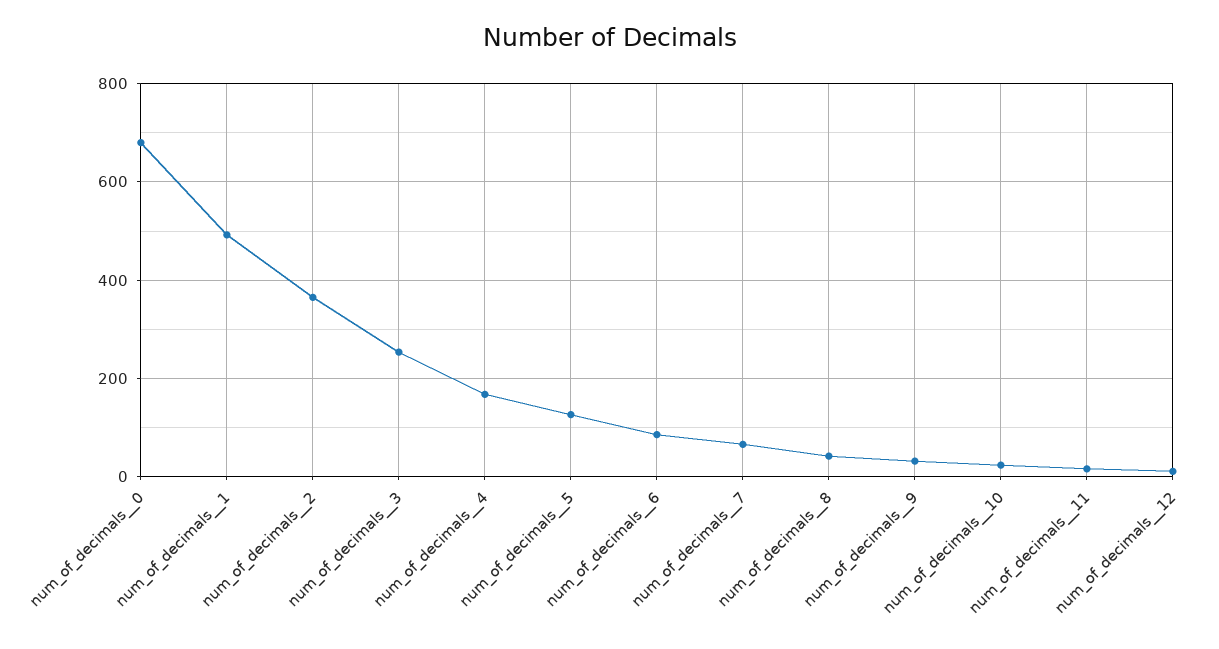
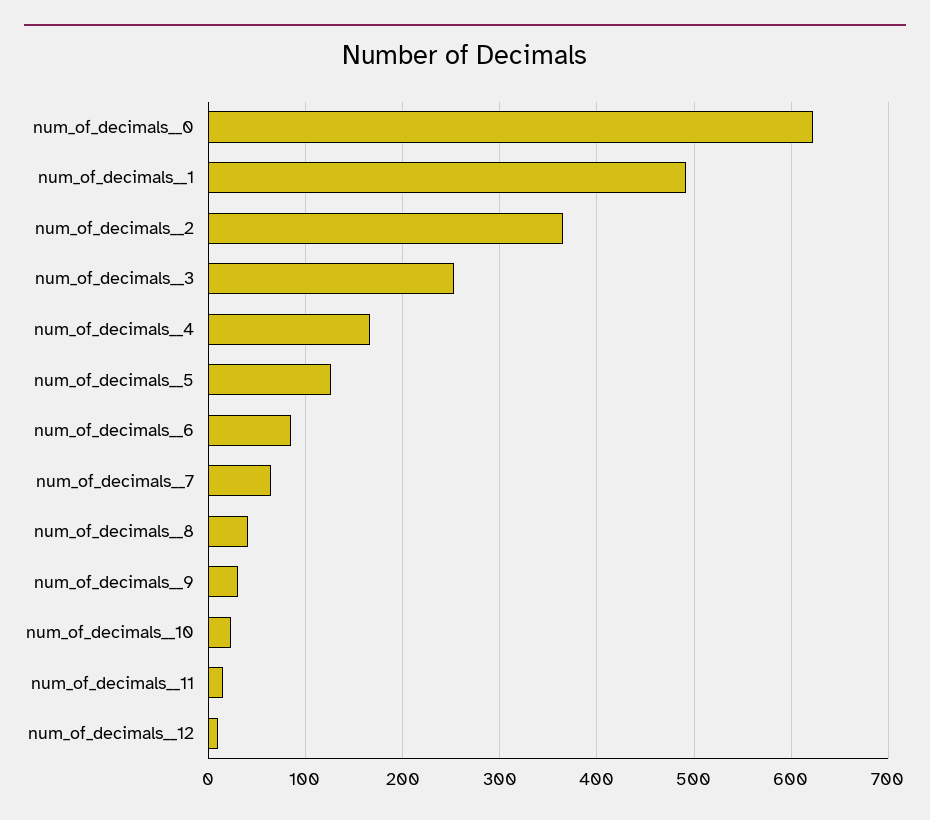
  {
-   "num_of_decimals__0": 680,
+   "num_of_decimals__0": 620,
    "num_of_decimals__1": 490,
    "num_of_decimals__2": 370,
    "num_of_decimals__3": 250,
    "num_of_decimals__4": 170,
    "num_of_decimals__5": 130,
    "num_of_decimals__6": 90,
    "num_of_decimals__7": 70,
    "num_of_decimals__8": 40,
    "num_of_decimals__9": 30,
    "num_of_decimals__10": 20,
    "num_of_decimals__11": 20,
    "num_of_decimals__12": 10
  }

